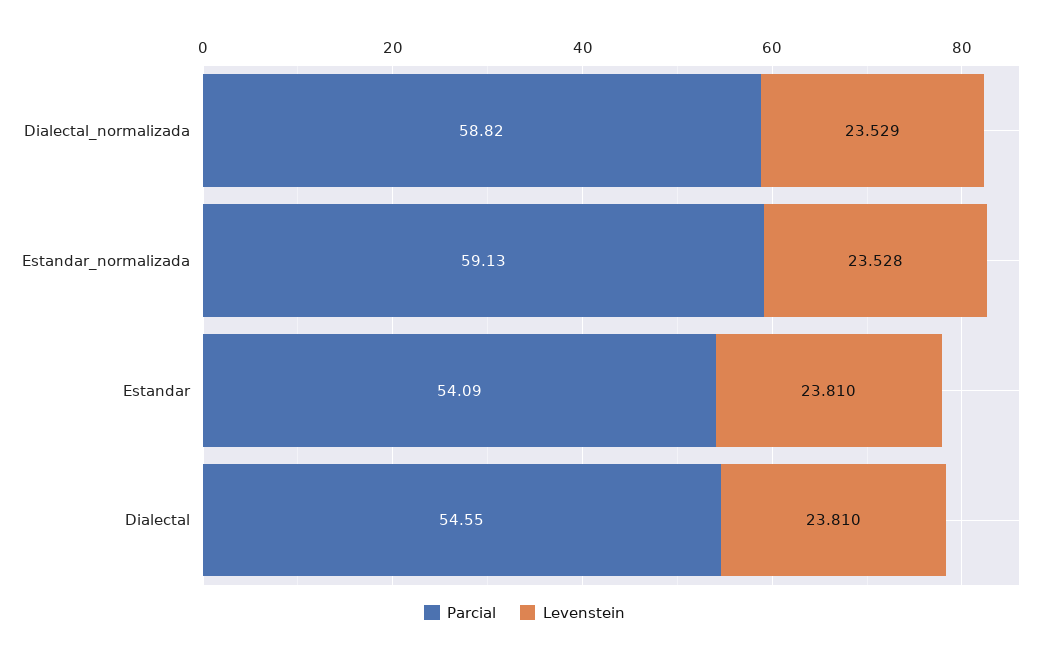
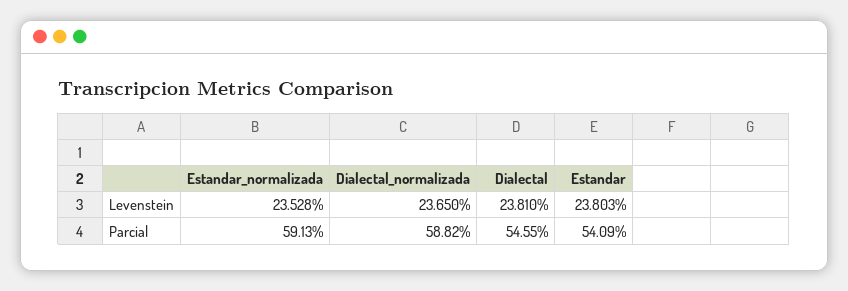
  {
    "Parcial": {
      "Dialectal_normalizada": 58.82,
      "Estandar_normalizada": 59.13,
      "Estandar": 54.09,
      "Dialectal": 54.55
    },
    "Levenstein": {
-     "Dialectal_normalizada": 23.529,
+     "Dialectal_normalizada": 23.65,
      "Estandar_normalizada": 23.528,
-     "Estandar": 23.81,
+     "Estandar": 23.803,
      "Dialectal": 23.81
    }
  }

